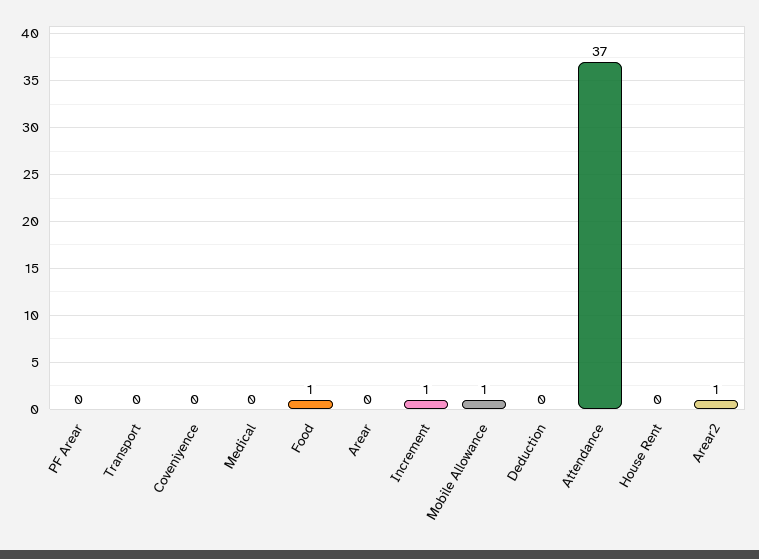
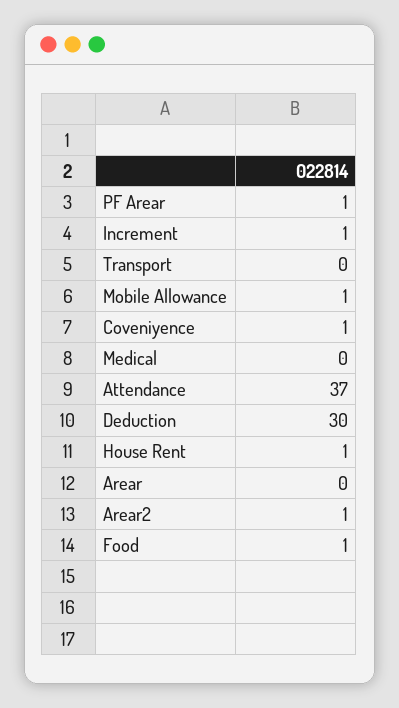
  {
-   "PF Arear": 0,
+   "PF Arear": 1,
    "Transport": 0,
-   "Coveniyence": 0,
+   "Coveniyence": 1,
    "Medical": 0,
    "Food": 1,
    "Arear": 0,
    "Increment": 1,
    "Mobile Allowance": 1,
-   "Deduction": 0,
+   "Deduction": 30,
    "Attendance": 37,
-   "House Rent": 0,
+   "House Rent": 1,
    "Arear2": 1
  }

